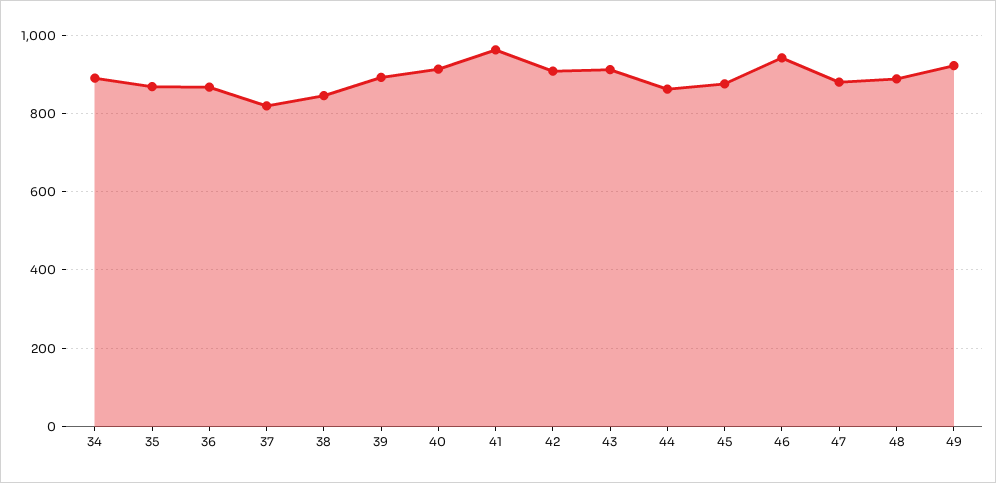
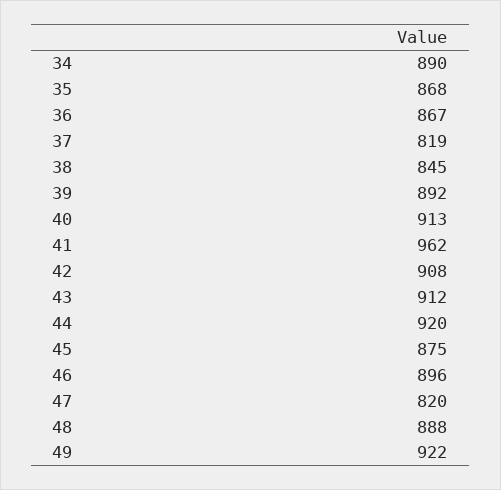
  {
    "34": 890,
    "35": 868,
    "36": 867,
    "37": 819,
    "38": 845,
    "39": 892,
    "40": 913,
    "41": 962,
    "42": 908,
    "43": 912,
-   "44": 860,
+   "44": 920,
    "45": 875,
-   "46": 940,
+   "46": 896,
-   "47": 880,
+   "47": 820,
    "48": 888,
    "49": 922
  }

